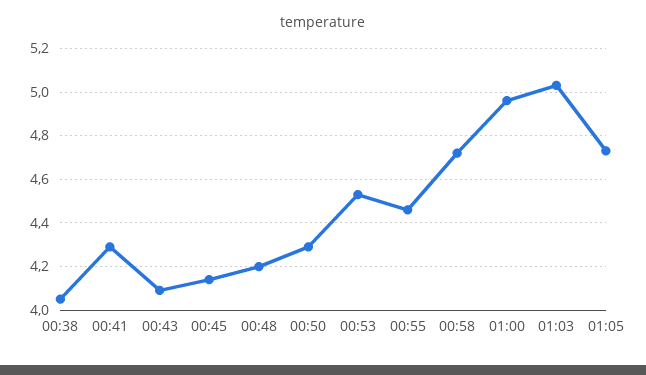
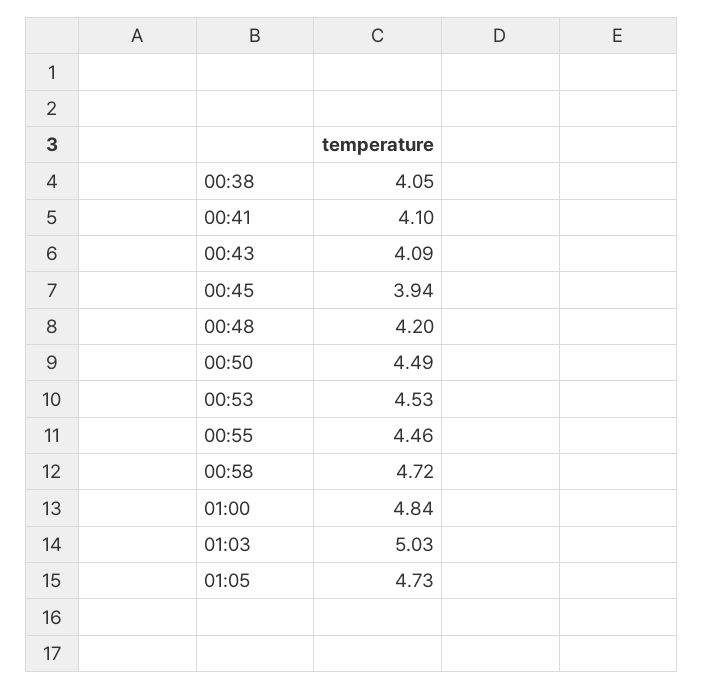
  {
    "00:38": 4.05,
-   "00:41": 4.3,
+   "00:41": 4.1,
    "00:43": 4.09,
-   "00:45": 4.15,
+   "00:45": 3.94,
    "00:48": 4.2,
-   "00:50": 4.3,
+   "00:50": 4.49,
    "00:53": 4.53,
    "00:55": 4.46,
    "00:58": 4.72,
-   "01:00": 4.95,
+   "01:00": 4.84,
    "01:03": 5.03,
    "01:05": 4.73
  }

